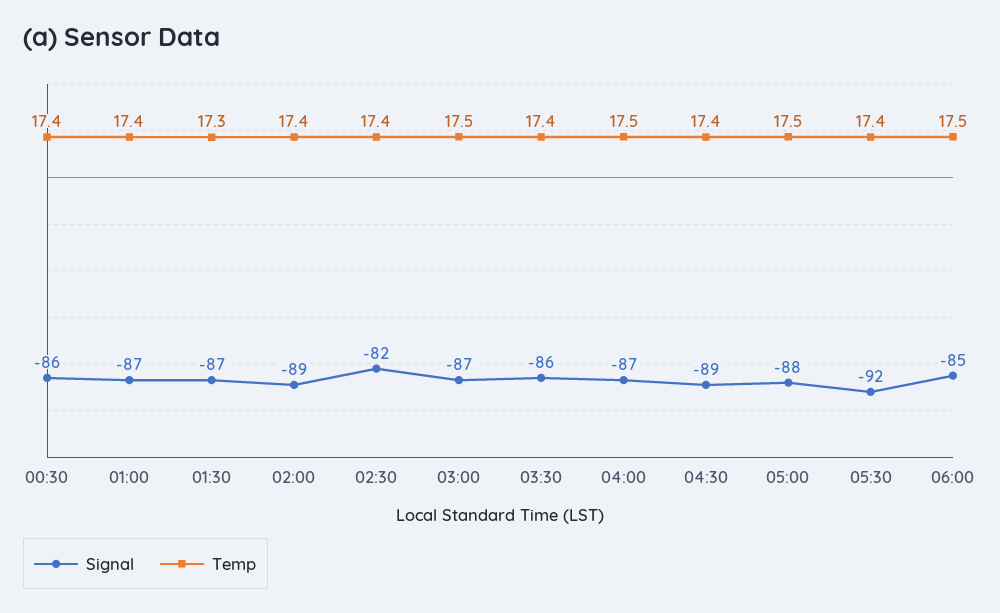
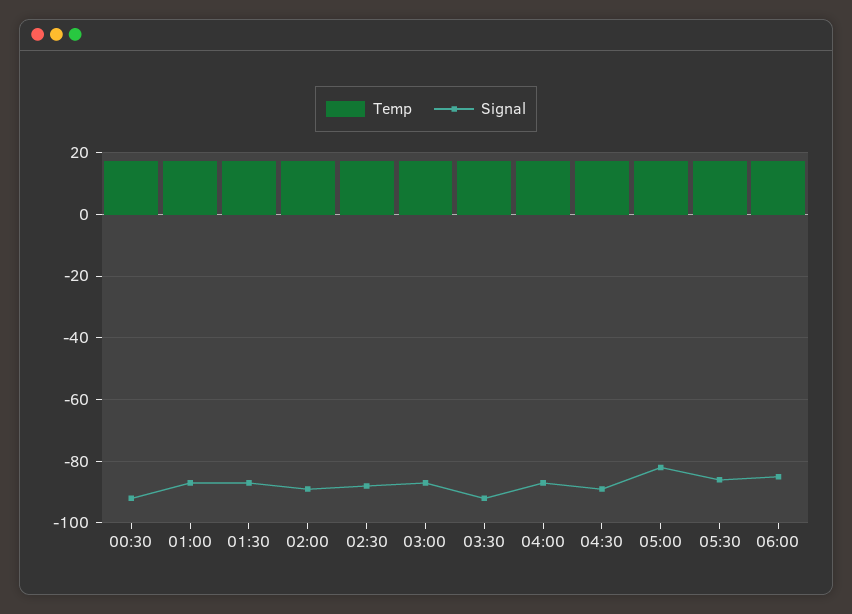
  {
    "Signal": {
-     "00:30": -86,
+     "00:30": -92,
      "01:00": -87,
      "01:30": -87,
      "02:00": -89,
-     "02:30": -82,
+     "02:30": -88,
      "03:00": -87,
-     "03:30": -86,
+     "03:30": -92,
      "04:00": -87,
      "04:30": -89,
-     "05:00": -88,
+     "05:00": -82,
-     "05:30": -92,
+     "05:30": -86,
      "06:00": -85
    },
    "Temp": {
      "00:30": 17.4,
      "01:00": 17.4,
      "01:30": 17.3,
      "02:00": 17.4,
      "02:30": 17.4,
      "03:00": 17.5,
      "03:30": 17.4,
      "04:00": 17.5,
      "04:30": 17.4,
      "05:00": 17.5,
      "05:30": 17.4,
      "06:00": 17.5
    }
  }

